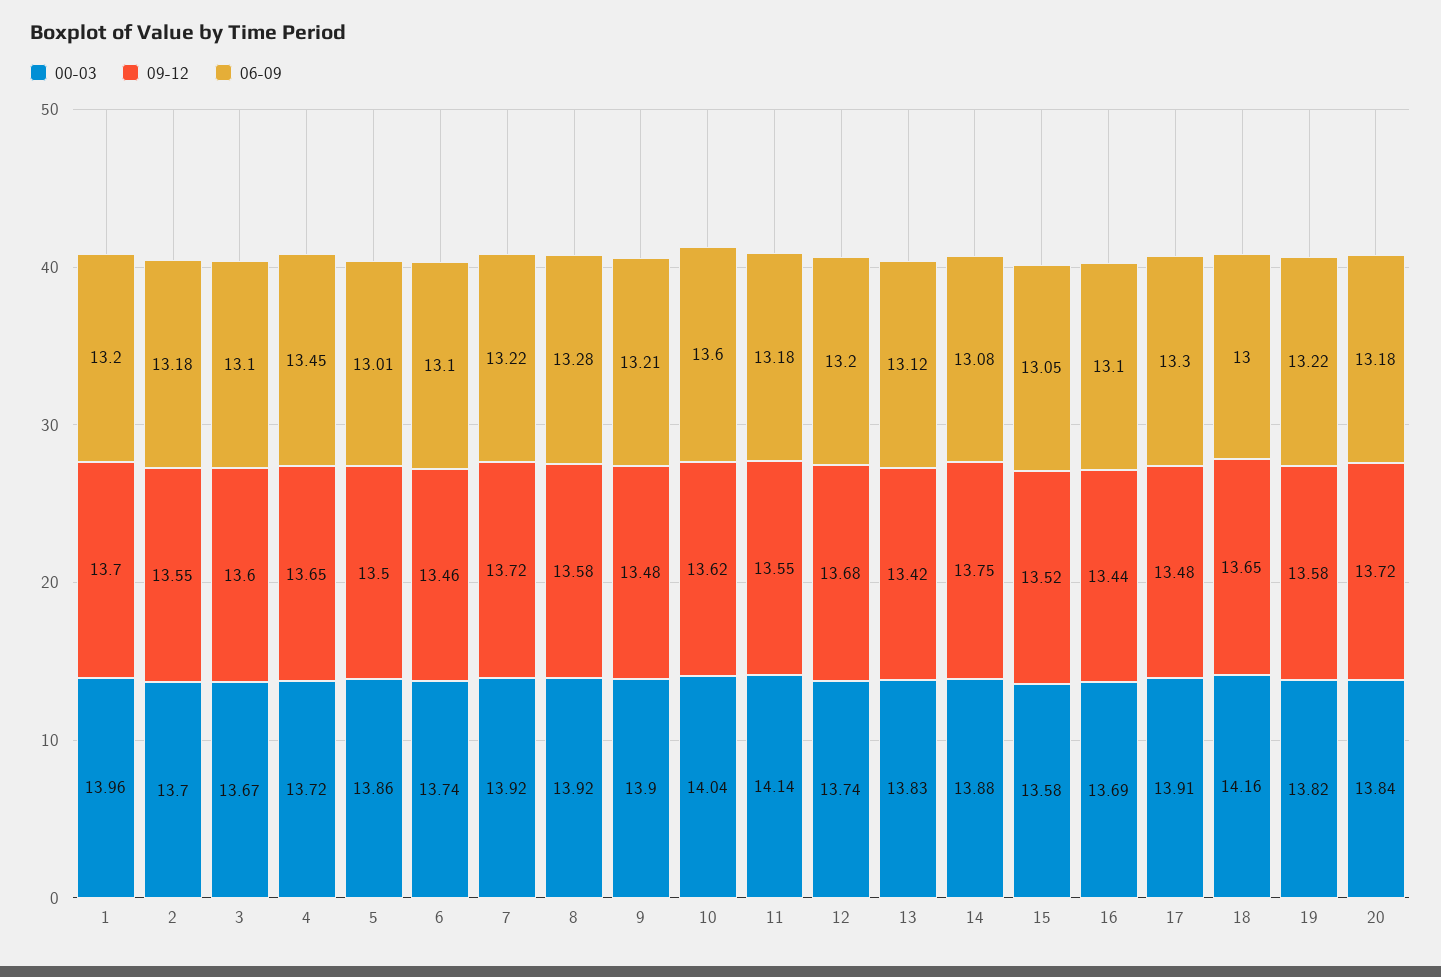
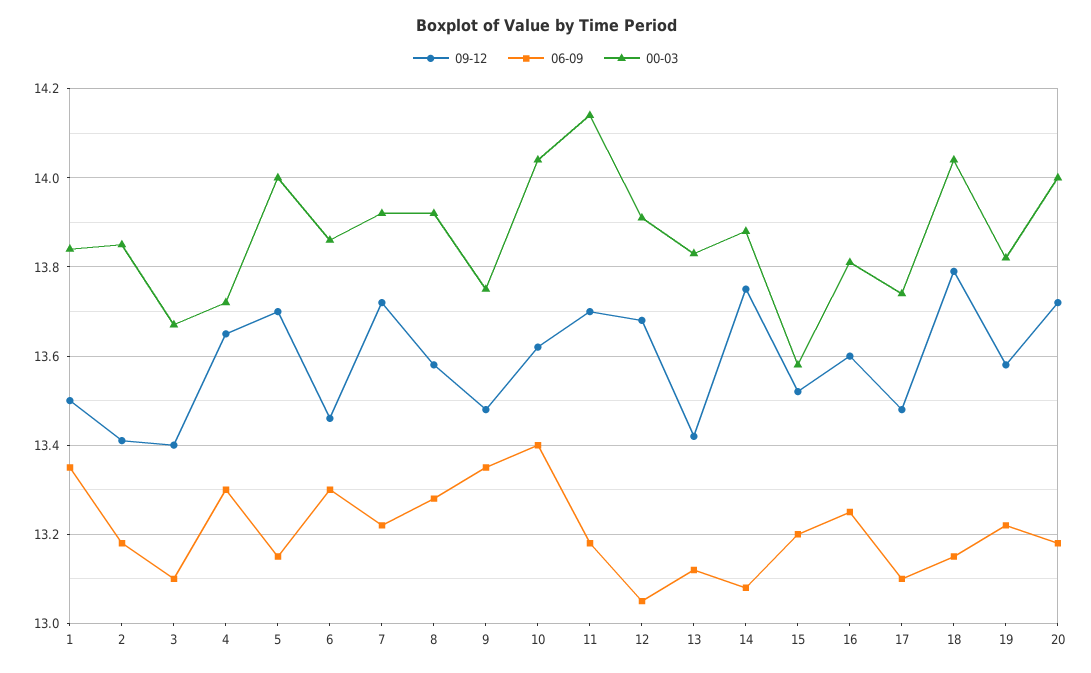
  {
    "00-03": {
-     "1": 13.96,
+     "1": 13.85,
-     "2": 13.7,
+     "2": 13.85,
      "3": 13.67,
      "4": 13.72,
-     "5": 13.86,
+     "5": 14,
-     "6": 13.74,
+     "6": 13.85,
      "7": 13.92,
      "8": 13.92,
-     "9": 13.9,
+     "9": 13.75,
      "10": 14.04,
      "11": 14.14,
-     "12": 13.74,
+     "12": 13.9,
      "13": 13.83,
      "14": 13.88,
      "15": 13.58,
-     "16": 13.69,
+     "16": 13.8,
-     "17": 13.91,
+     "17": 13.75,
-     "18": 14.16,
+     "18": 14.05,
      "19": 13.82,
-     "20": 13.84
+     "20": 14
    },
    "09-12": {
-     "1": 13.7,
+     "1": 13.5,
-     "2": 13.55,
+     "2": 13.4,
-     "3": 13.6,
+     "3": 13.4,
      "4": 13.65,
-     "5": 13.5,
+     "5": 13.7,
      "6": 13.46,
      "7": 13.72,
      "8": 13.58,
      "9": 13.48,
      "10": 13.62,
-     "11": 13.55,
+     "11": 13.7,
      "12": 13.68,
      "13": 13.42,
      "14": 13.75,
      "15": 13.52,
-     "16": 13.44,
+     "16": 13.6,
      "17": 13.48,
-     "18": 13.65,
+     "18": 13.8,
      "19": 13.58,
      "20": 13.72
    },
    "06-09": {
-     "1": 13.2,
+     "1": 13.35,
      "2": 13.18,
      "3": 13.1,
-     "4": 13.45,
+     "4": 13.3,
-     "5": 13.01,
+     "5": 13.15,
-     "6": 13.1,
+     "6": 13.3,
      "7": 13.22,
      "8": 13.28,
-     "9": 13.21,
+     "9": 13.35,
-     "10": 13.6,
+     "10": 13.4,
      "11": 13.18,
-     "12": 13.2,
+     "12": 13.05,
      "13": 13.12,
      "14": 13.08,
-     "15": 13.05,
+     "15": 13.2,
-     "16": 13.1,
+     "16": 13.25,
-     "17": 13.3,
+     "17": 13.1,
-     "18": 13,
+     "18": 13.15,
      "19": 13.22,
      "20": 13.18
    }
  }

